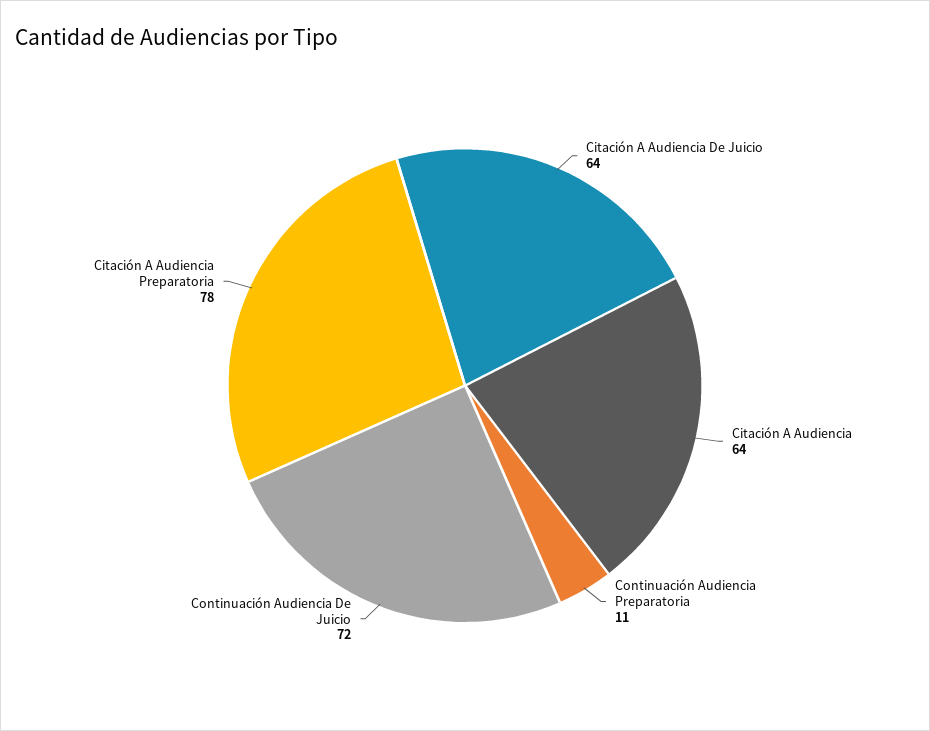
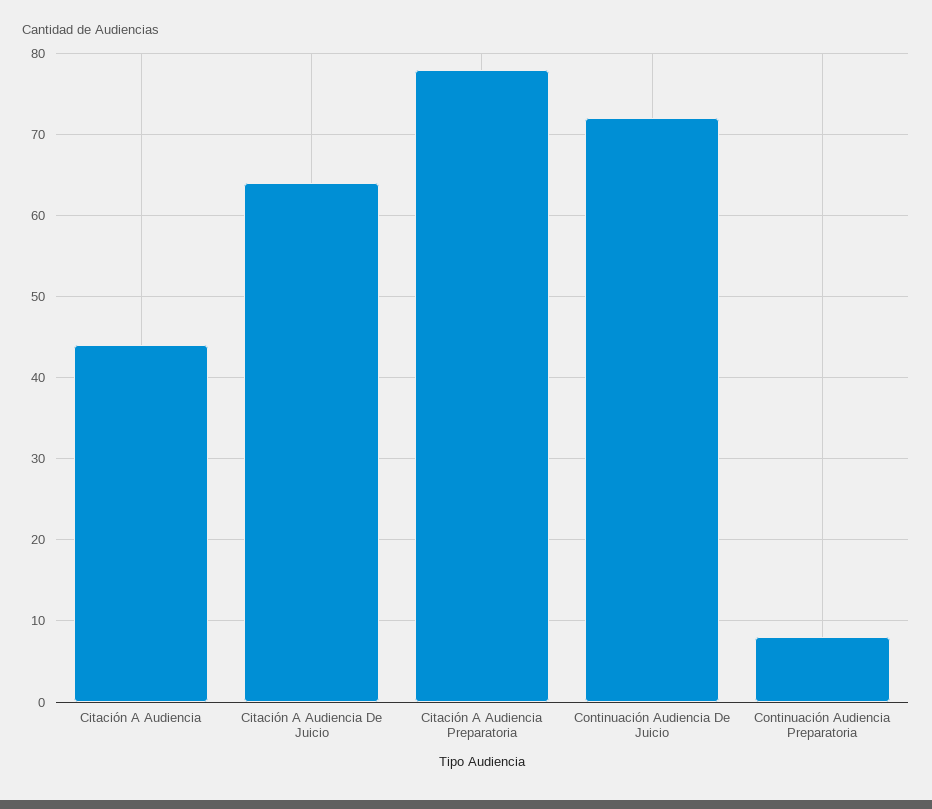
  {
    "Citación A Audiencia De Juicio": 64,
-   "Citación A Audiencia": 64,
+   "Citación A Audiencia": 44,
-   "Continuación Audiencia Preparatoria": 11,
+   "Continuación Audiencia Preparatoria": 8,
    "Continuación Audiencia De Juicio": 72,
    "Citación A Audiencia Preparatoria": 78
  }

